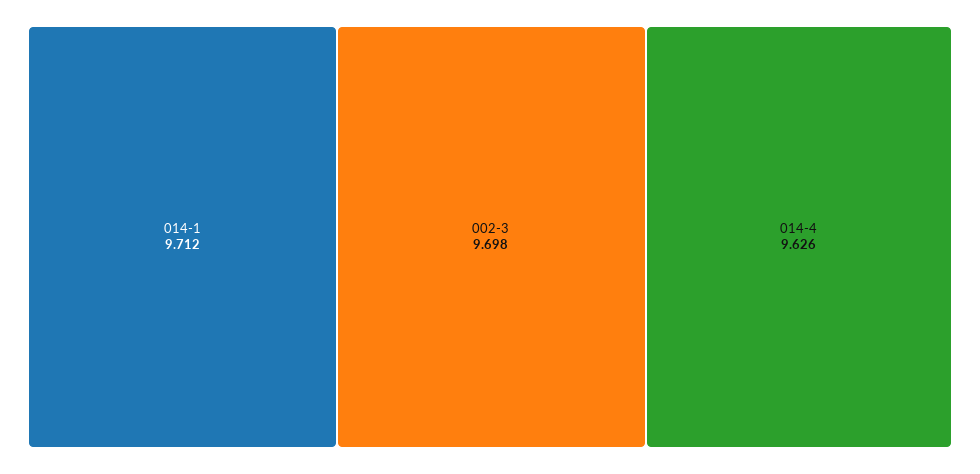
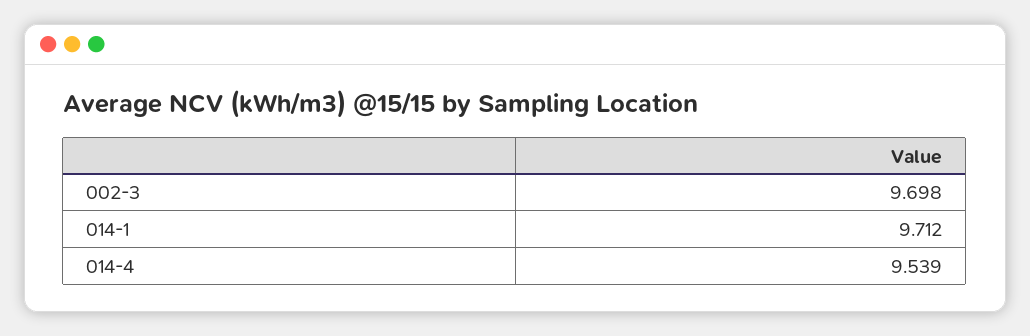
  {
    "014-1": 9.712,
    "002-3": 9.698,
-   "014-4": 9.626
+   "014-4": 9.539
  }

